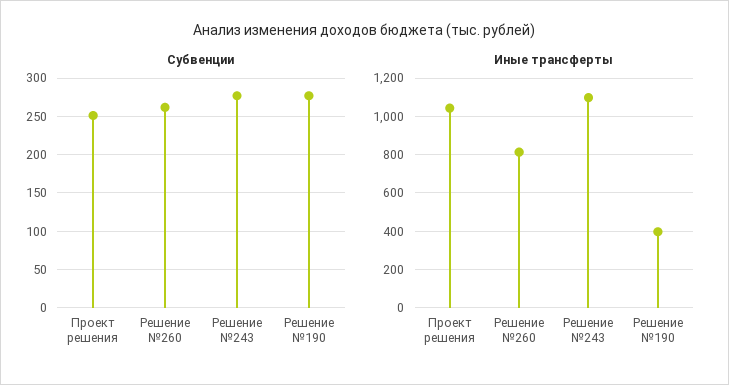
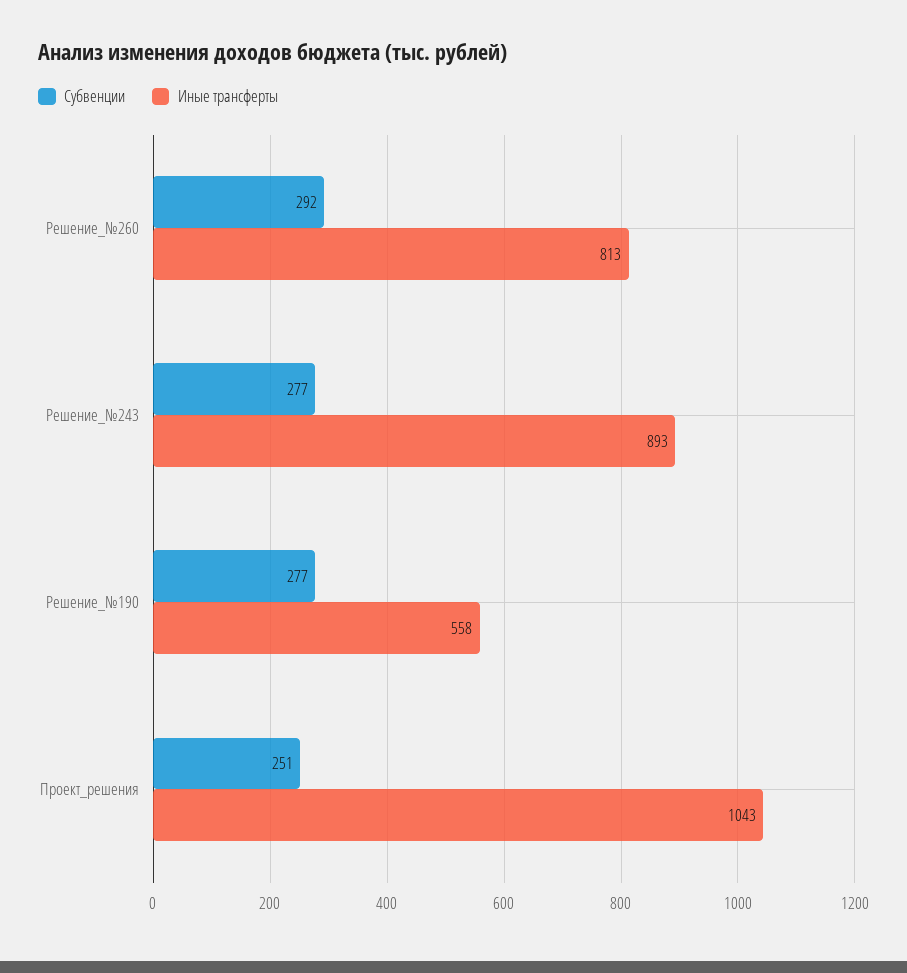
  {
    "Субвенции": {
      "Проект решения": 251,
-     "Решение №260": 260,
+     "Решение №260": 292,
      "Решение №243": 277,
      "Решение №190": 277
    },
    "Иные трансферты": {
      "Проект решения": 1043,
      "Решение №260": 813,
-     "Решение №243": 1100,
+     "Решение №243": 893,
-     "Решение №190": 400
+     "Решение №190": 558
    }
  }

